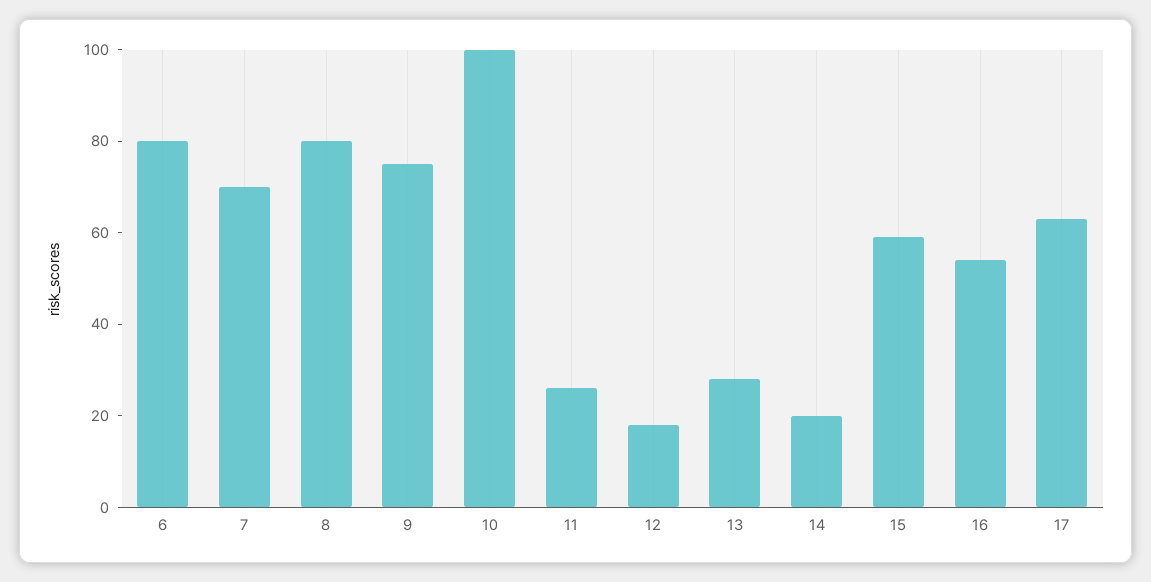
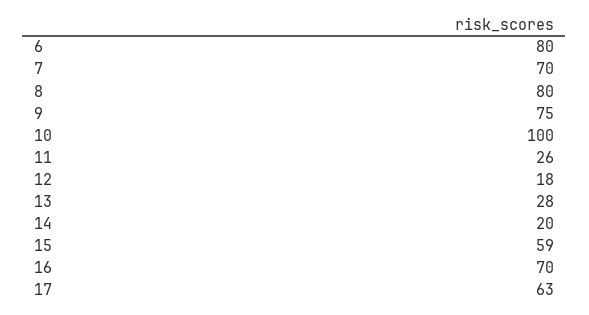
  {
    "6": 80,
    "7": 70,
    "8": 80,
    "9": 75,
    "10": 100,
    "11": 26,
    "12": 18,
    "13": 28,
    "14": 20,
    "15": 59,
-   "16": 55,
+   "16": 70,
    "17": 63
  }

